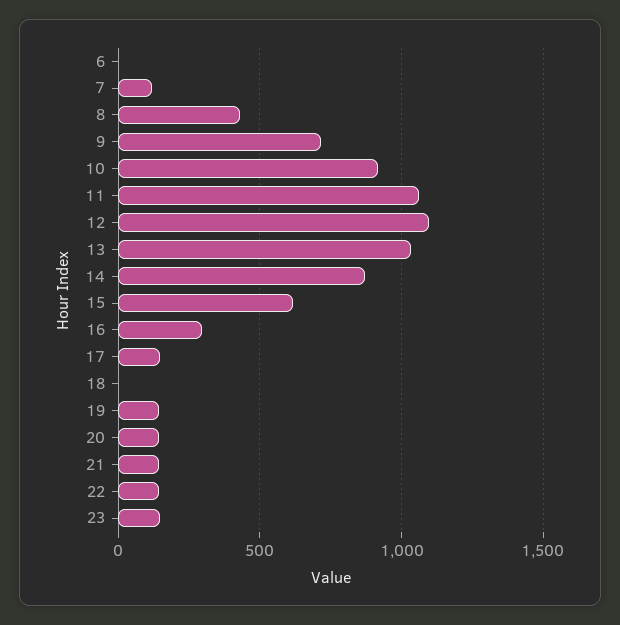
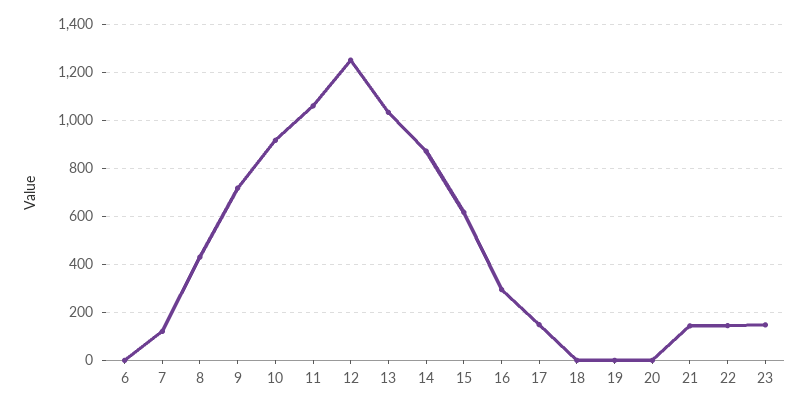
  {
    "6": 0,
    "7": 125,
    "8": 425,
    "9": 725,
    "10": 925,
    "11": 1050,
-   "12": 1100,
+   "12": 1250,
    "13": 1025,
    "14": 875,
    "15": 625,
    "16": 300,
    "17": 150,
    "18": 0,
-   "19": 150,
+   "19": 0,
-   "20": 150,
+   "20": 0,
    "21": 150,
    "22": 150,
    "23": 150
  }

